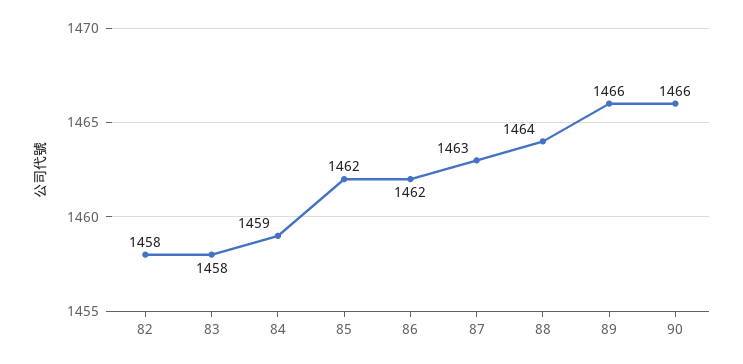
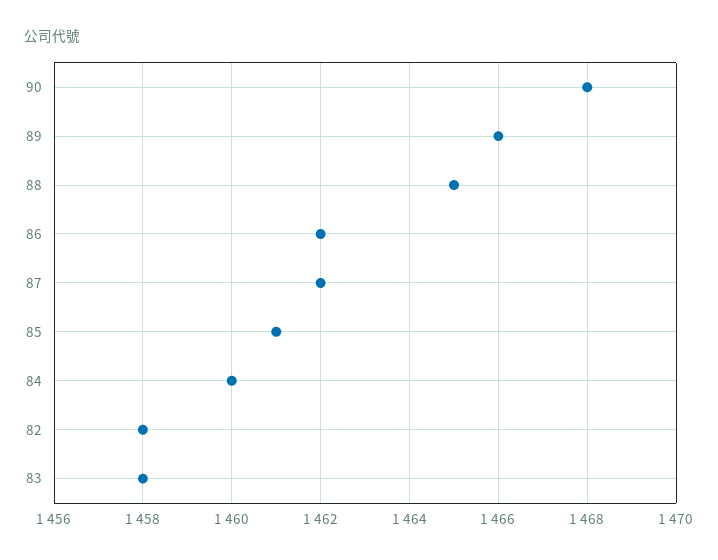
  {
    "82": 1458,
    "83": 1458,
-   "84": 1459,
+   "84": 1460,
-   "85": 1462,
+   "85": 1461,
    "86": 1462,
-   "87": 1463,
+   "87": 1462,
-   "88": 1464,
+   "88": 1465,
    "89": 1466,
-   "90": 1466
+   "90": 1468
  }

